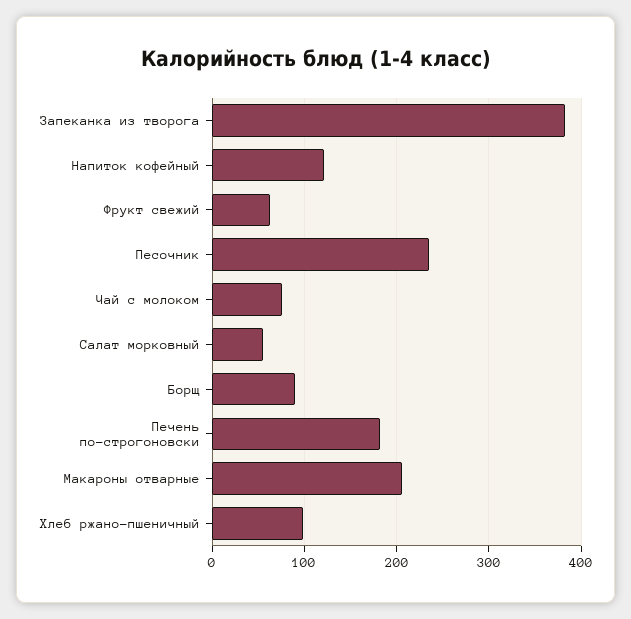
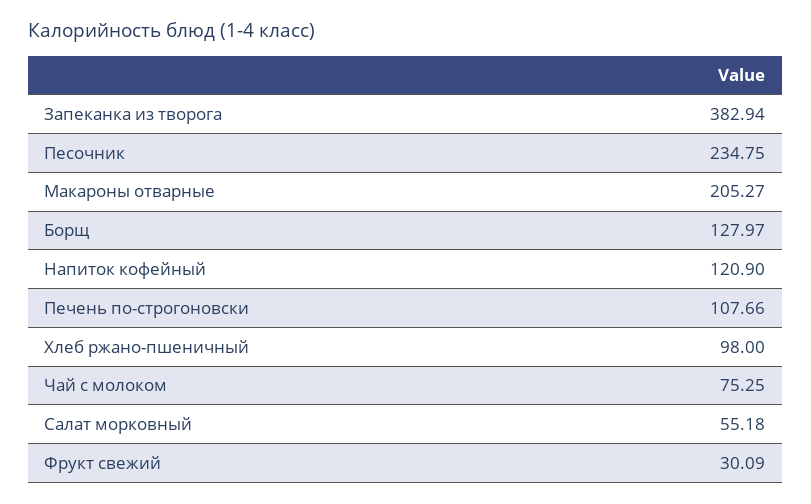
  {
    "Запеканка из творога": 382.94,
    "Напиток кофейный": 120.9,
-   "Фрукт свежий": 60,
+   "Фрукт свежий": 30.09,
    "Песочник": 234.75,
    "Чай с молоком": 75.25,
    "Салат морковный": 55.18,
-   "Борщ": 90,
+   "Борщ": 127.97,
-   "Печень по-строгоновски": 180,
+   "Печень по-строгоновски": 107.66,
    "Макароны отварные": 205.27,
    "Хлеб ржано-пшеничный": 98
  }

